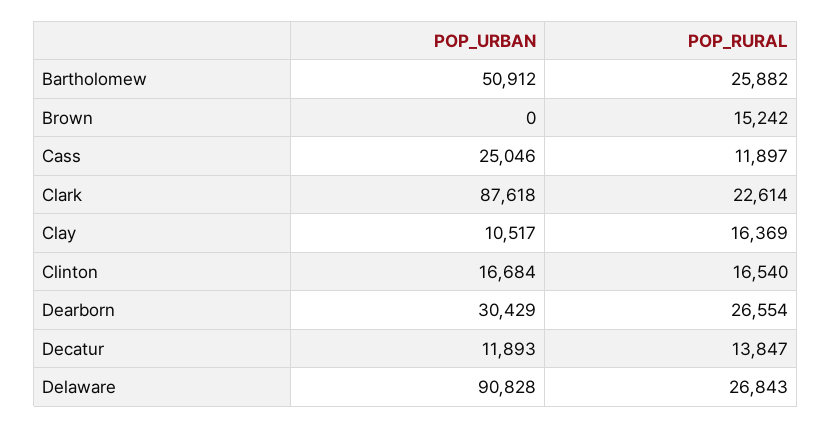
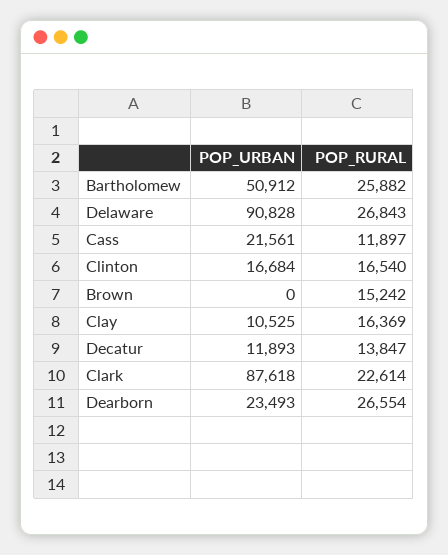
  {
    "POP_URBAN": {
      "Bartholomew": 50912,
      "Brown": 0,
-     "Cass": 25046,
+     "Cass": 21561,
      "Clark": 87618,
-     "Clay": 10517,
+     "Clay": 10525,
      "Clinton": 16684,
-     "Dearborn": 30429,
+     "Dearborn": 23493,
      "Decatur": 11893,
      "Delaware": 90828
    },
    "POP_RURAL": {
      "Bartholomew": 25882,
      "Brown": 15242,
      "Cass": 11897,
      "Clark": 22614,
      "Clay": 16369,
      "Clinton": 16540,
      "Dearborn": 26554,
      "Decatur": 13847,
      "Delaware": 26843
    }
  }

